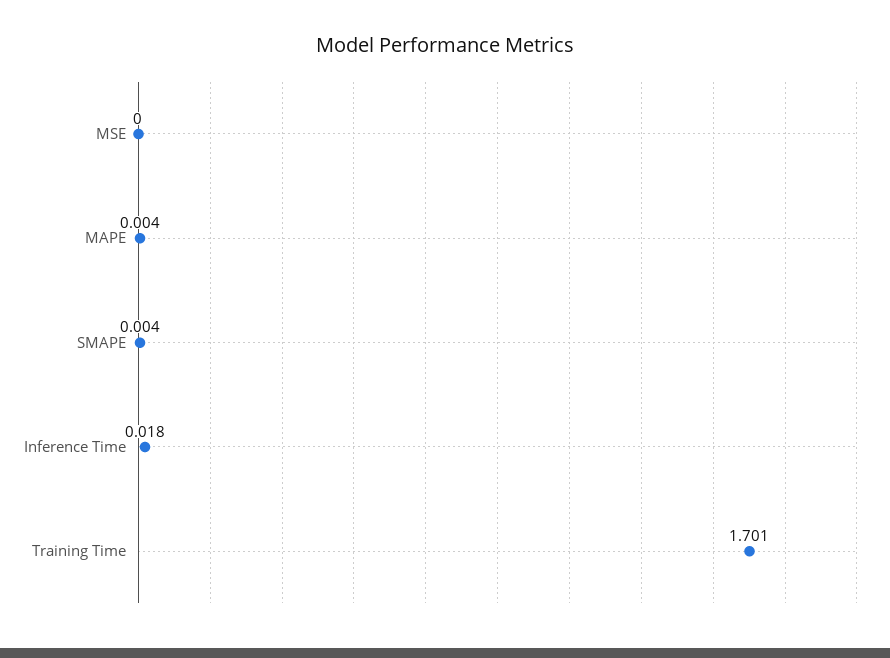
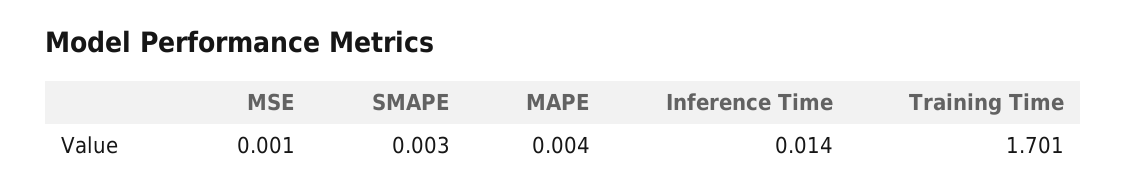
  {
-   "MSE": 0,
+   "MSE": 0.001,
    "MAPE": 0.004,
-   "SMAPE": 0.004,
+   "SMAPE": 0.003,
-   "Inference Time": 0.018,
+   "Inference Time": 0.014,
    "Training Time": 1.701
  }

